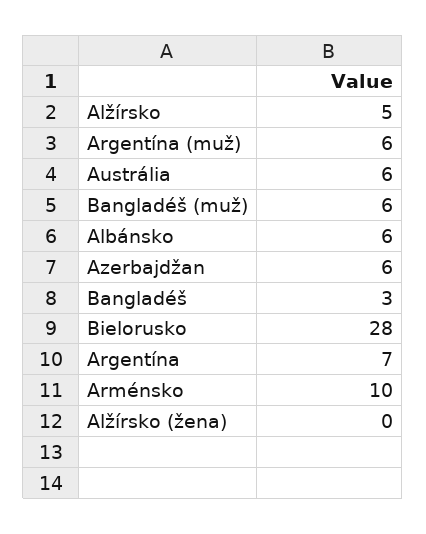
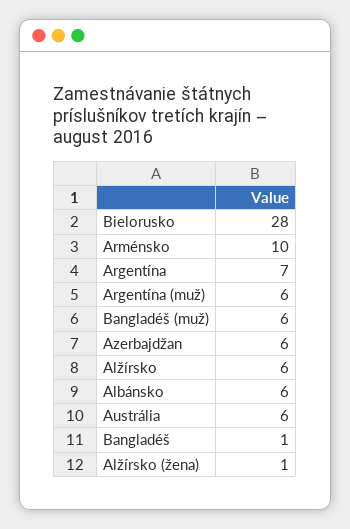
  {
-   "Alžírsko": 5,
+   "Alžírsko": 6,
    "Argentína (muž)": 6,
    "Austrália": 6,
    "Bangladéš (muž)": 6,
    "Albánsko": 6,
    "Azerbajdžan": 6,
-   "Bangladéš": 3,
+   "Bangladéš": 1,
    "Bielorusko": 28,
    "Argentína": 7,
    "Arménsko": 10,
-   "Alžírsko (žena)": 0
+   "Alžírsko (žena)": 1
  }

